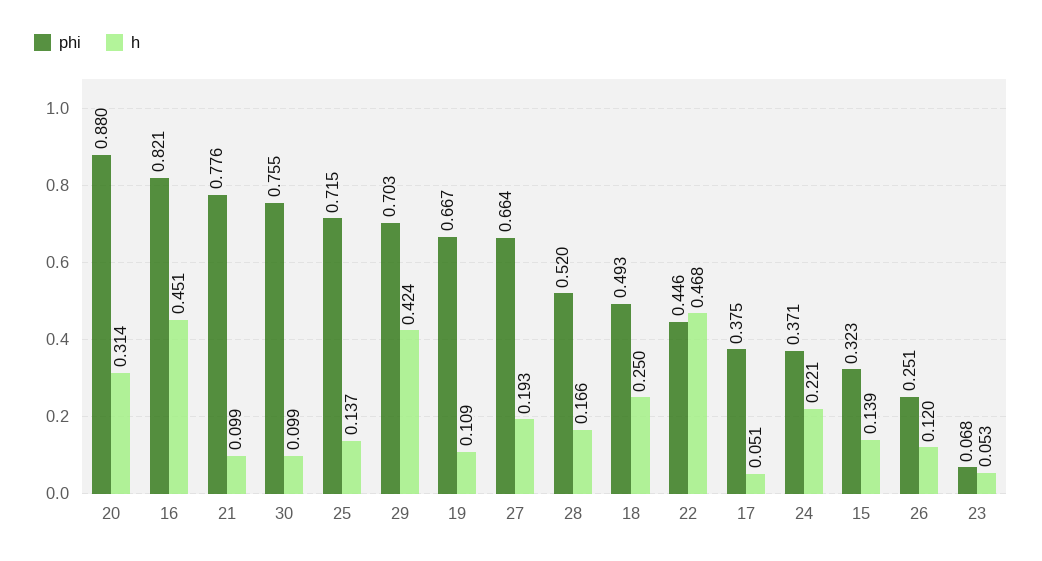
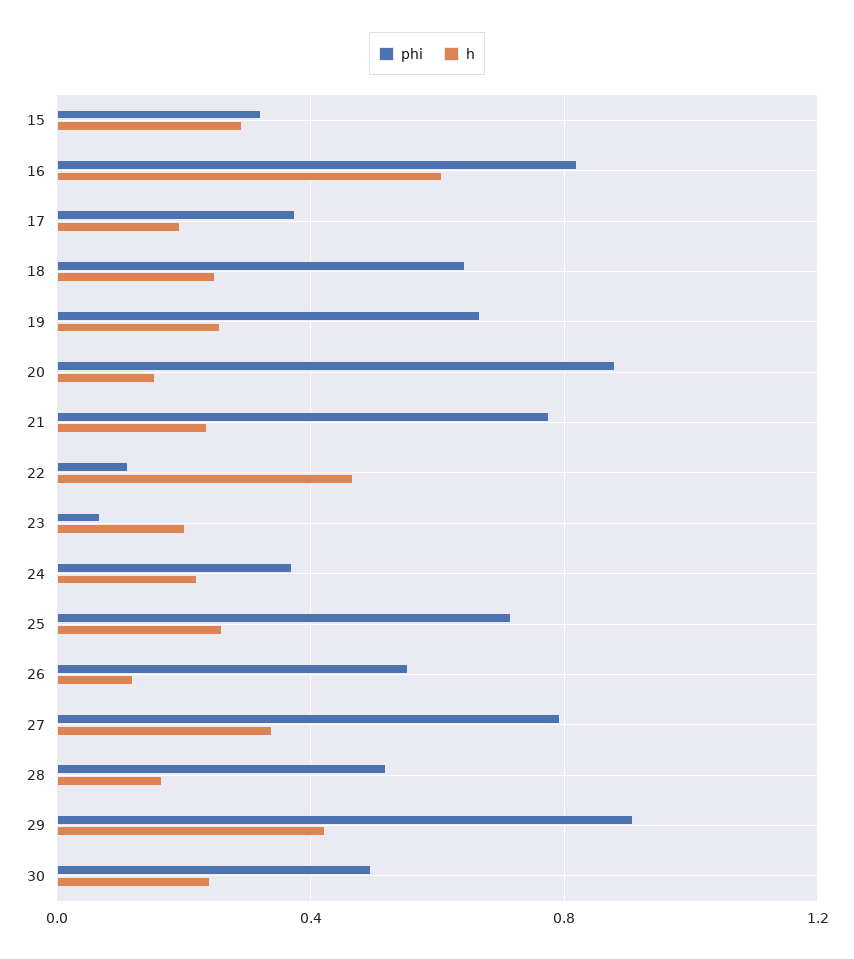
  {
    "phi": {
      "20": 0.88,
      "16": 0.821,
      "21": 0.776,
-     "30": 0.755,
+     "30": 0.5,
      "25": 0.715,
-     "29": 0.703,
+     "29": 0.9,
      "19": 0.667,
-     "27": 0.664,
+     "27": 0.8,
      "28": 0.52,
-     "18": 0.493,
+     "18": 0.65,
-     "22": 0.446,
+     "22": 0.1,
      "17": 0.375,
      "24": 0.371,
      "15": 0.323,
-     "26": 0.251,
+     "26": 0.55,
      "23": 0.068
    },
    "h": {
-     "20": 0.314,
+     "20": 0.15,
-     "16": 0.451,
+     "16": 0.6,
-     "21": 0.099,
+     "21": 0.25,
-     "30": 0.099,
+     "30": 0.25,
-     "25": 0.137,
+     "25": 0.25,
      "29": 0.424,
-     "19": 0.109,
+     "19": 0.25,
-     "27": 0.193,
+     "27": 0.35,
      "28": 0.166,
      "18": 0.25,
      "22": 0.468,
-     "17": 0.051,
+     "17": 0.2,
      "24": 0.221,
-     "15": 0.139,
+     "15": 0.3,
      "26": 0.12,
-     "23": 0.053
+     "23": 0.2
    }
  }

